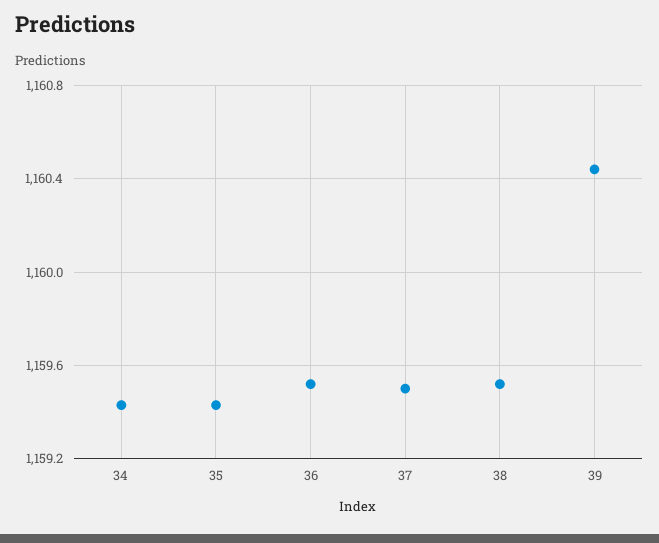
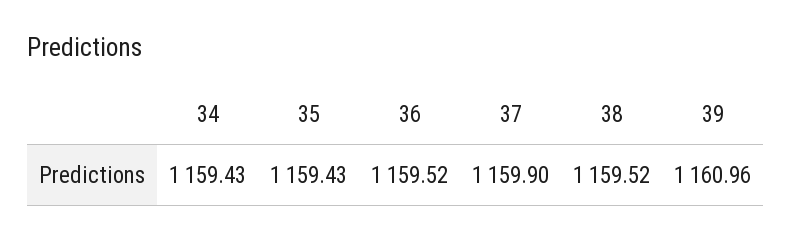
  {
    "34": 1159.43,
    "35": 1159.43,
    "36": 1159.52,
-   "37": 1159.5,
+   "37": 1159.9,
    "38": 1159.52,
-   "39": 1160.45
+   "39": 1160.96
  }

